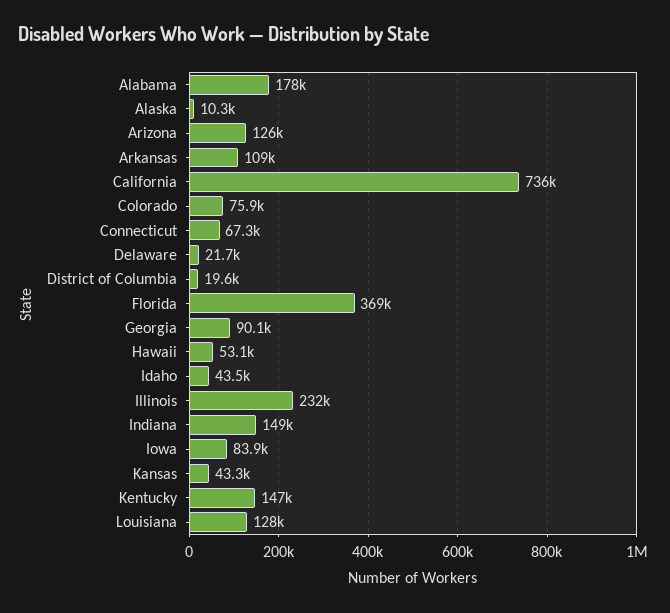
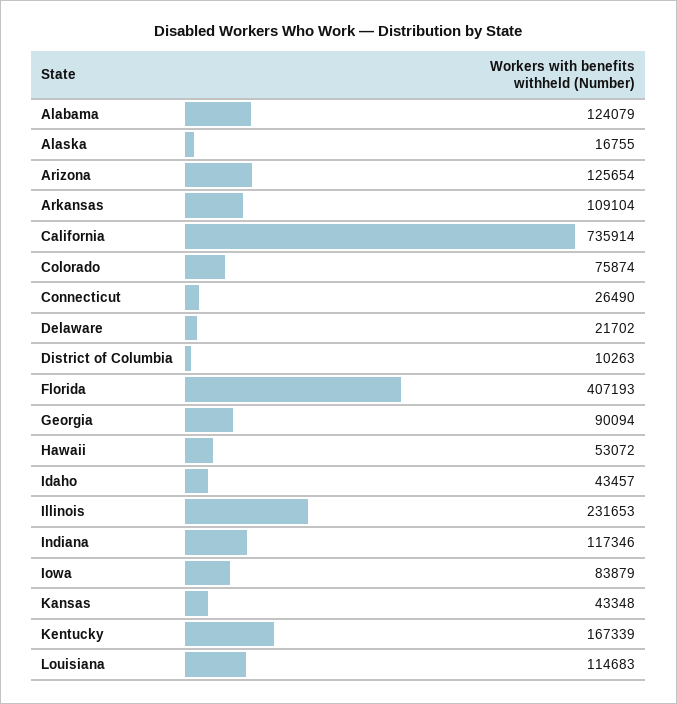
  {
-   "Alabama": 178000,
+   "Alabama": 124079,
-   "Alaska": 10300,
+   "Alaska": 16755,
    "Arizona": 125654,
    "Arkansas": 109104,
    "California": 735914,
    "Colorado": 75874,
-   "Connecticut": 67300,
+   "Connecticut": 26490,
    "Delaware": 21702,
-   "District of Columbia": 19600,
+   "District of Columbia": 10263,
-   "Florida": 369000,
+   "Florida": 407193,
    "Georgia": 90094,
    "Hawaii": 53072,
    "Idaho": 43457,
    "Illinois": 231653,
-   "Indiana": 149000,
+   "Indiana": 117346,
    "Iowa": 83879,
    "Kansas": 43348,
-   "Kentucky": 147000,
+   "Kentucky": 167339,
-   "Louisiana": 128000
+   "Louisiana": 114683
  }

